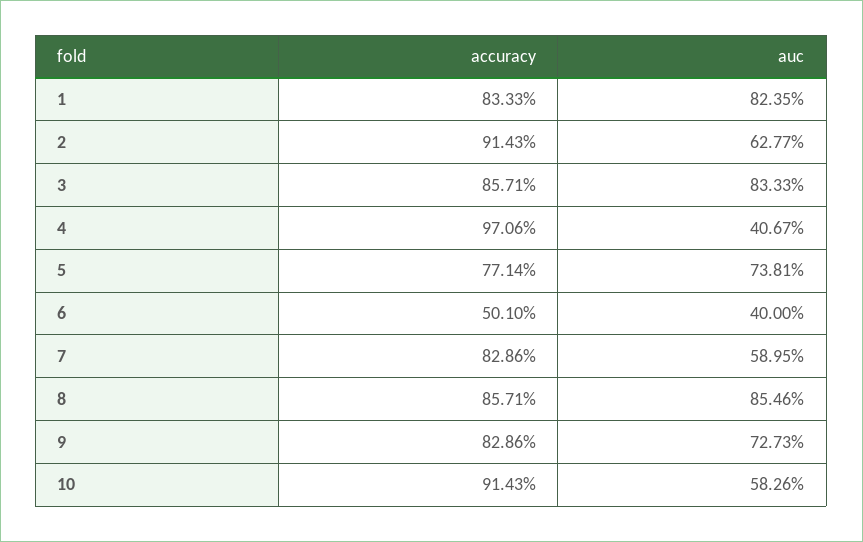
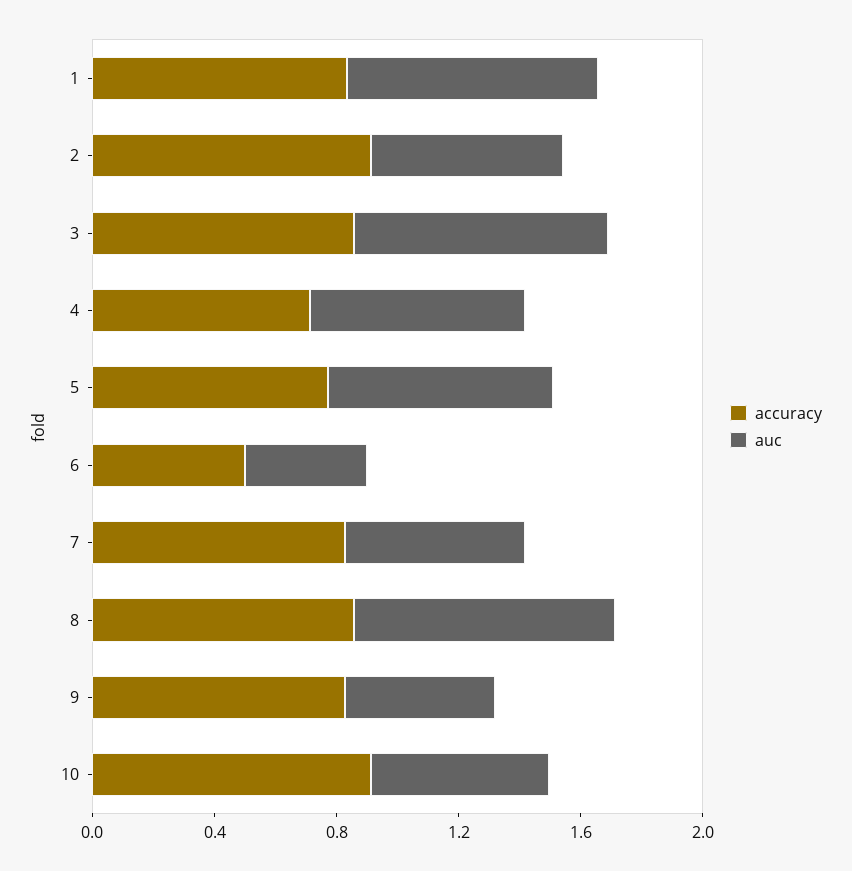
  {
    "accuracy": {
      "1": 0.8333,
      "2": 0.9143,
      "3": 0.8571,
-     "4": 0.9706,
+     "4": 0.7,
      "5": 0.7714,
      "6": 0.501,
      "7": 0.8286,
      "8": 0.8571,
      "9": 0.8286,
      "10": 0.9143
    },
    "auc": {
      "1": 0.8235,
      "2": 0.6277,
      "3": 0.8333,
-     "4": 0.4067,
+     "4": 0.7,
      "5": 0.7381,
      "6": 0.4,
      "7": 0.5895,
      "8": 0.8546,
-     "9": 0.7273,
+     "9": 0.5,
      "10": 0.5826
    }
  }

